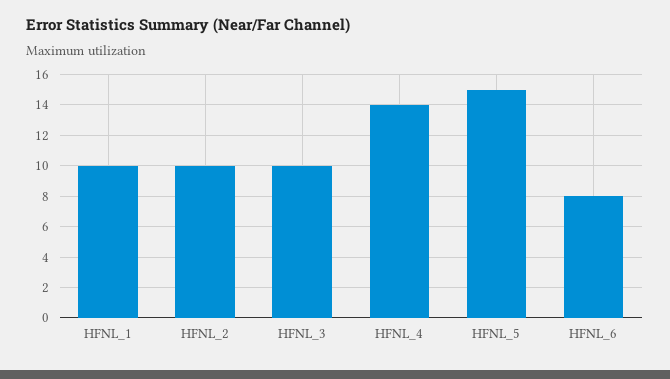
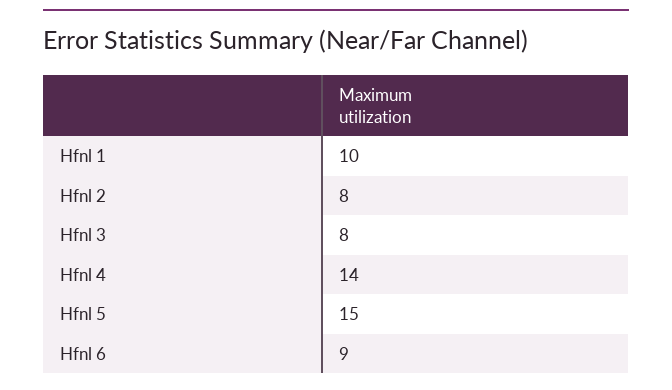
  {
    "HFNL_1": 10,
-   "HFNL_2": 10,
+   "HFNL_2": 8,
-   "HFNL_3": 10,
+   "HFNL_3": 8,
    "HFNL_4": 14,
    "HFNL_5": 15,
-   "HFNL_6": 8
+   "HFNL_6": 9
  }

